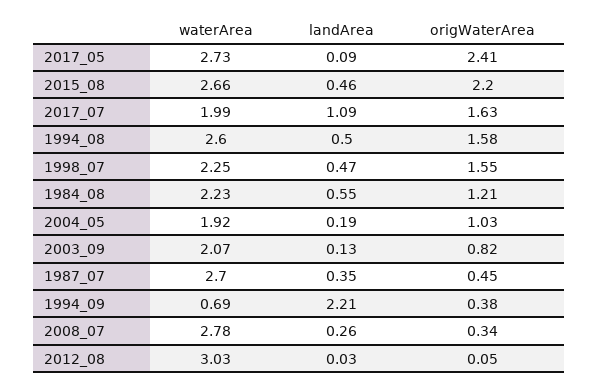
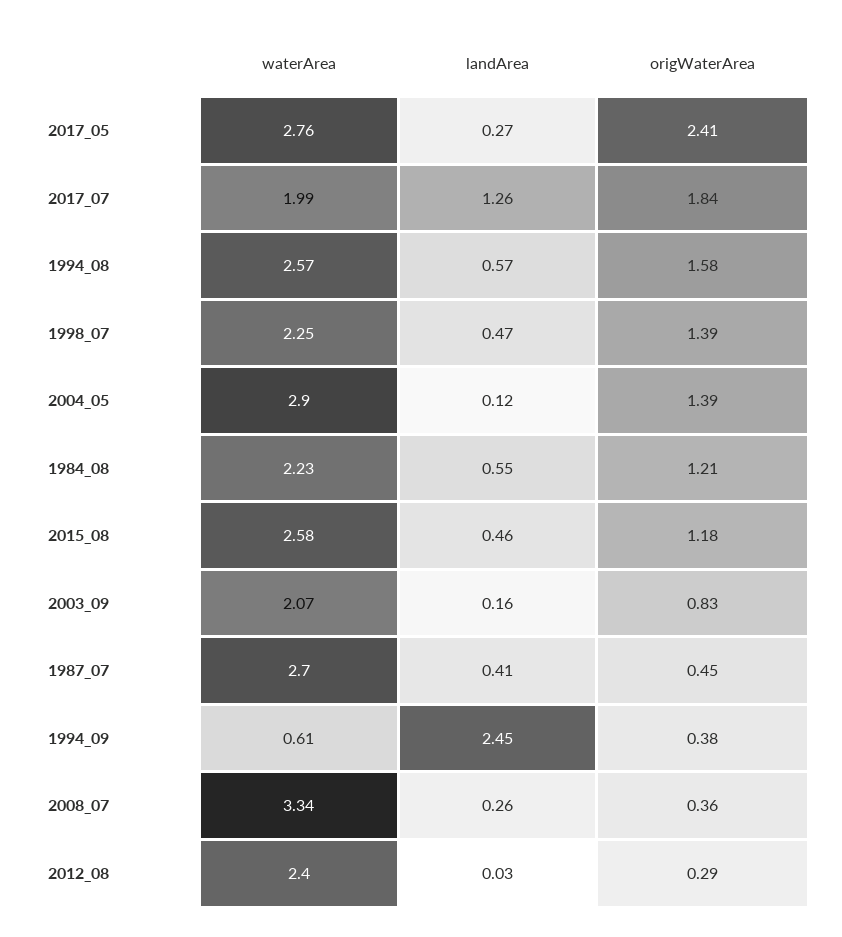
  {
    "waterArea": {
-     "2017_05": 2.73,
+     "2017_05": 2.76,
-     "2015_08": 2.66,
+     "2015_08": 2.58,
      "2017_07": 1.99,
-     "1994_08": 2.6,
+     "1994_08": 2.57,
      "1998_07": 2.25,
      "1984_08": 2.23,
-     "2004_05": 1.92,
+     "2004_05": 2.9,
      "2003_09": 2.07,
      "1987_07": 2.7,
-     "1994_09": 0.69,
+     "1994_09": 0.61,
-     "2008_07": 2.78,
+     "2008_07": 3.34,
-     "2012_08": 3.03
+     "2012_08": 2.4
    },
    "landArea": {
-     "2017_05": 0.09,
+     "2017_05": 0.27,
      "2015_08": 0.46,
-     "2017_07": 1.09,
+     "2017_07": 1.26,
-     "1994_08": 0.5,
+     "1994_08": 0.57,
      "1998_07": 0.47,
      "1984_08": 0.55,
-     "2004_05": 0.19,
+     "2004_05": 0.12,
-     "2003_09": 0.13,
+     "2003_09": 0.16,
-     "1987_07": 0.35,
+     "1987_07": 0.41,
-     "1994_09": 2.21,
+     "1994_09": 2.45,
      "2008_07": 0.26,
      "2012_08": 0.03
    },
    "origWaterArea": {
      "2017_05": 2.41,
-     "2015_08": 2.2,
+     "2015_08": 1.18,
-     "2017_07": 1.63,
+     "2017_07": 1.84,
      "1994_08": 1.58,
-     "1998_07": 1.55,
+     "1998_07": 1.39,
      "1984_08": 1.21,
-     "2004_05": 1.03,
+     "2004_05": 1.39,
-     "2003_09": 0.82,
+     "2003_09": 0.83,
      "1987_07": 0.45,
      "1994_09": 0.38,
-     "2008_07": 0.34,
+     "2008_07": 0.36,
-     "2012_08": 0.05
+     "2012_08": 0.29
    }
  }

